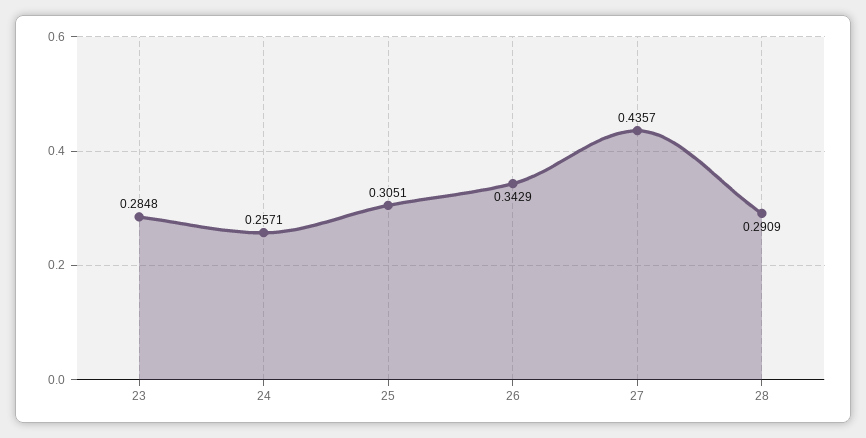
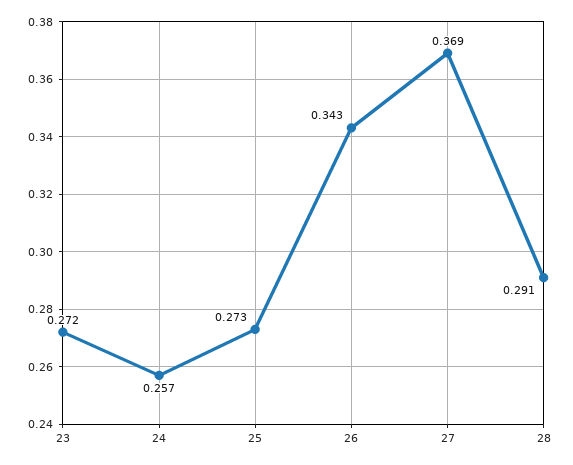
  {
-   "23": 0.2848,
+   "23": 0.272,
    "24": 0.2571,
-   "25": 0.3051,
+   "25": 0.273,
    "26": 0.3429,
-   "27": 0.4357,
+   "27": 0.369,
    "28": 0.2909
  }

